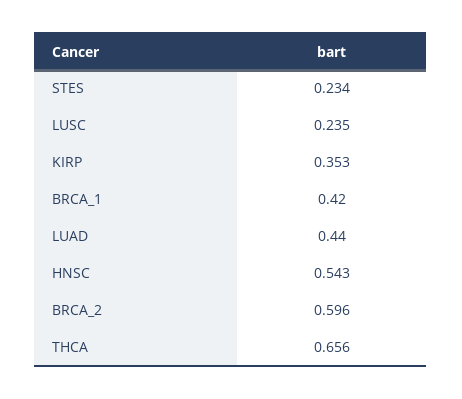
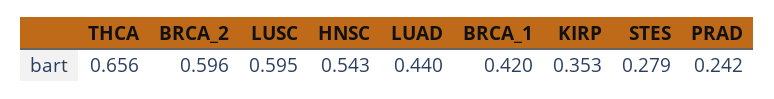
  {
-   "STES": 0.234,
+   "STES": 0.279,
-   "LUSC": 0.235,
+   "LUSC": 0.595,
    "KIRP": 0.353,
    "BRCA_1": 0.42,
    "LUAD": 0.44,
    "HNSC": 0.543,
    "BRCA_2": 0.596,
-   "THCA": 0.656
+   "THCA": 0.656,
+   "PRAD": 0.242
  }

